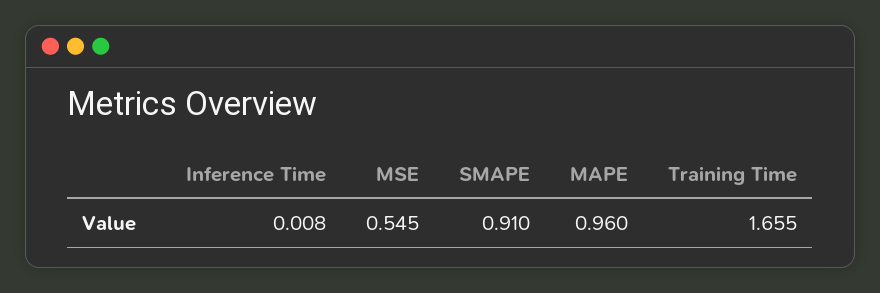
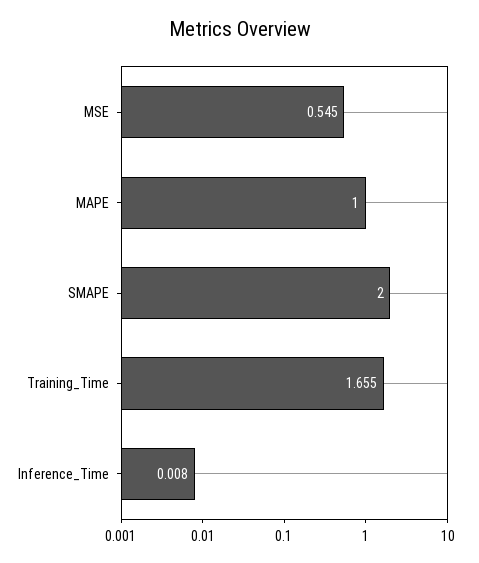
  {
    "Inference Time": 0.008,
    "MSE": 0.545,
-   "SMAPE": 0.91,
+   "SMAPE": 2,
-   "MAPE": 0.96,
+   "MAPE": 1,
    "Training Time": 1.655
  }

